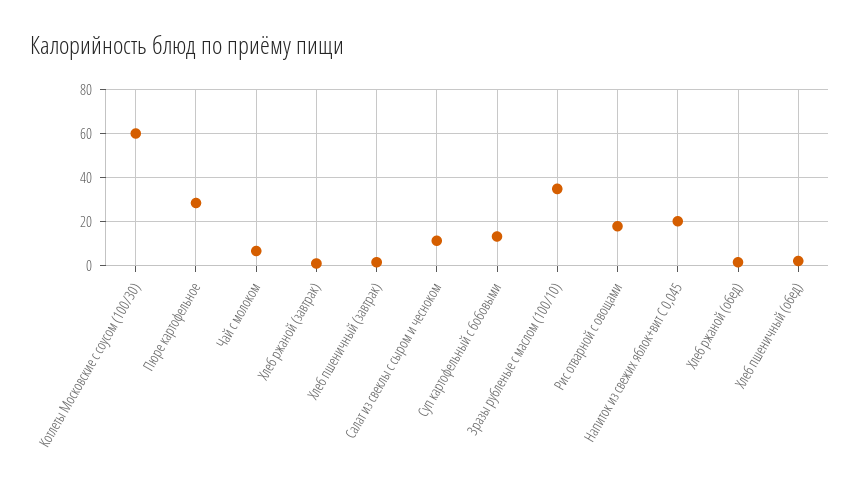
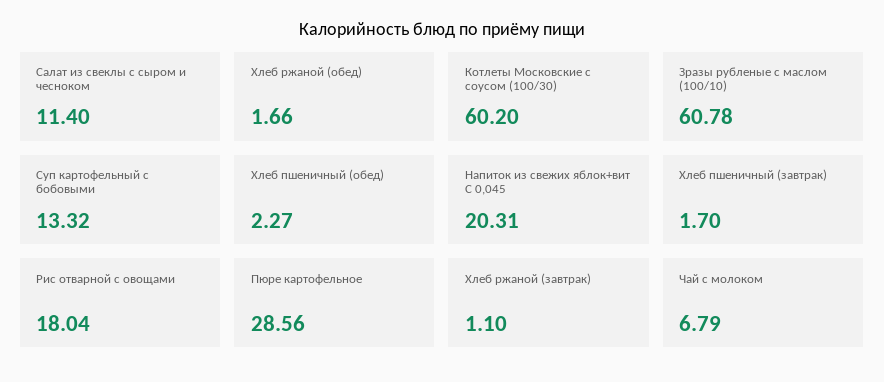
  {
    "Котлеты Московские с соусом (100/30)": 60.2,
    "Пюре картофельное": 28.56,
    "Чай с молоком": 6.79,
    "Хлеб ржаной (завтрак)": 1.1,
    "Хлеб пшеничный (завтрак)": 1.7,
    "Салат из свеклы с сыром и чесноком": 11.4,
    "Суп картофельный с бобовыми": 13.32,
-   "Зразы рубленые с маслом (100/10)": 35,
+   "Зразы рубленые с маслом (100/10)": 60.78,
    "Рис отварной с овощами": 18.04,
    "Напиток из свежих яблок+вит С 0,045": 20.31,
    "Хлеб ржаной (обед)": 1.66,
    "Хлеб пшеничный (обед)": 2.27
  }

